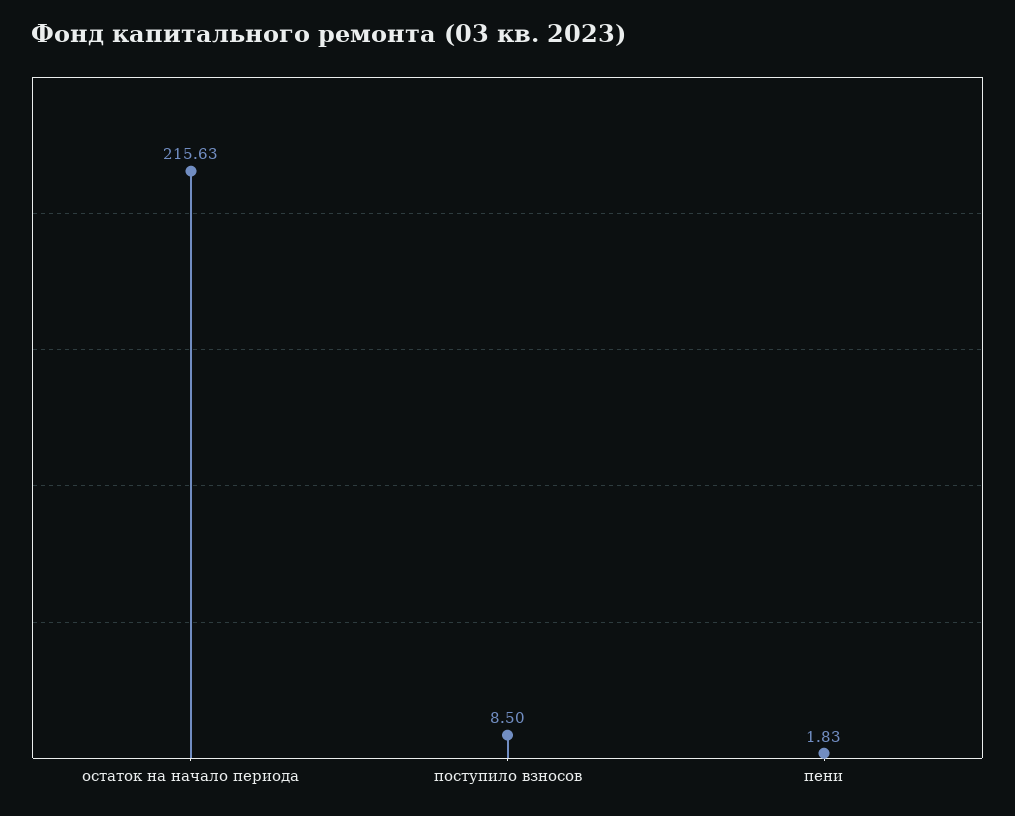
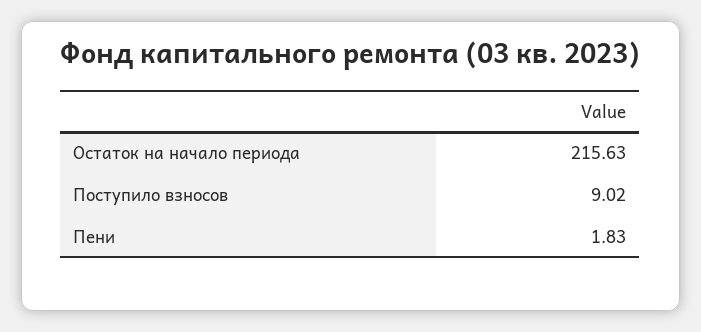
  {
    "остаток на начало периода": 215.63,
-   "поступило взносов": 8.5,
+   "поступило взносов": 9.02,
    "пени": 1.83
  }

